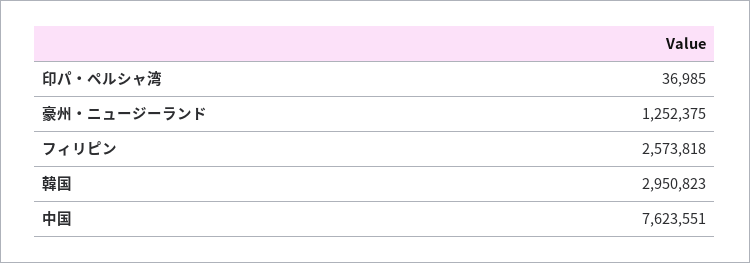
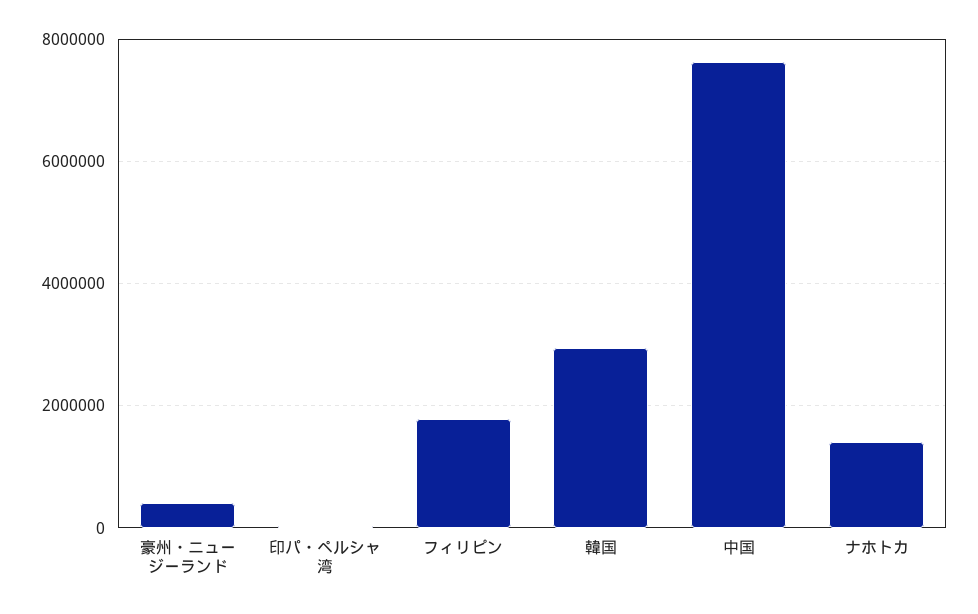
  {
    "印パ・ペルシャ湾": 36985,
-   "豪州・ニュージーランド": 1252375,
+   "豪州・ニュージーランド": 400000,
-   "フィリピン": 2573818,
+   "フィリピン": 1800000,
    "韓国": 2950823,
-   "中国": 7623551
+   "中国": 7623551,
+   "ナホトカ": 1400000
  }

